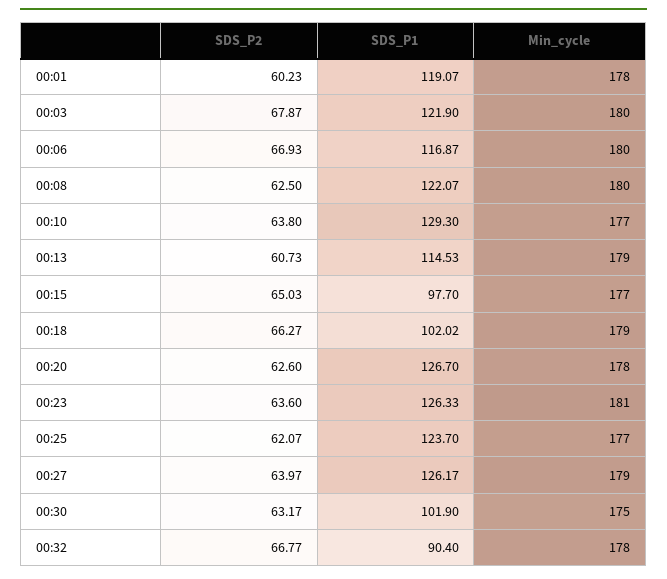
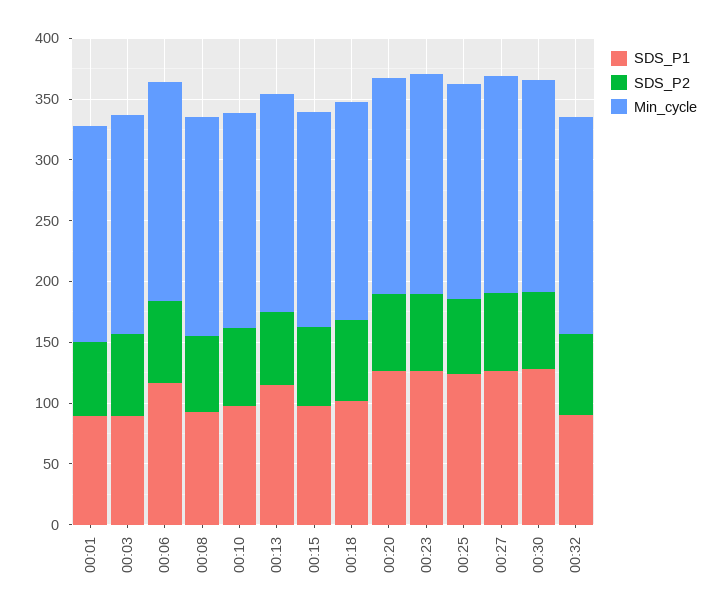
  {
    "SDS_P2": {
      "00:01": 60.23,
      "00:03": 67.87,
      "00:06": 66.93,
      "00:08": 62.5,
      "00:10": 63.8,
      "00:13": 60.73,
      "00:15": 65.03,
      "00:18": 66.27,
      "00:20": 62.6,
      "00:23": 63.6,
      "00:25": 62.07,
      "00:27": 63.97,
      "00:30": 63.17,
      "00:32": 66.77
    },
    "SDS_P1": {
-     "00:01": 119.07,
+     "00:01": 90,
-     "00:03": 121.9,
+     "00:03": 90,
      "00:06": 116.87,
-     "00:08": 122.07,
+     "00:08": 90,
-     "00:10": 129.3,
+     "00:10": 100,
      "00:13": 114.53,
      "00:15": 97.7,
      "00:18": 102.02,
      "00:20": 126.7,
      "00:23": 126.33,
      "00:25": 123.7,
      "00:27": 126.17,
-     "00:30": 101.9,
+     "00:30": 130,
      "00:32": 90.4
    },
    "Min_cycle": {
      "00:01": 178,
      "00:03": 180,
      "00:06": 180,
      "00:08": 180,
      "00:10": 177,
      "00:13": 179,
      "00:15": 177,
      "00:18": 179,
      "00:20": 178,
      "00:23": 181,
      "00:25": 177,
      "00:27": 179,
      "00:30": 175,
      "00:32": 178
    }
  }

